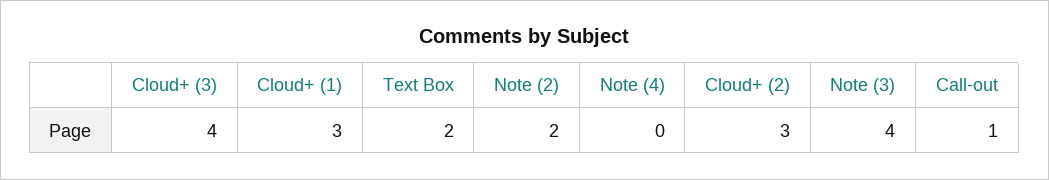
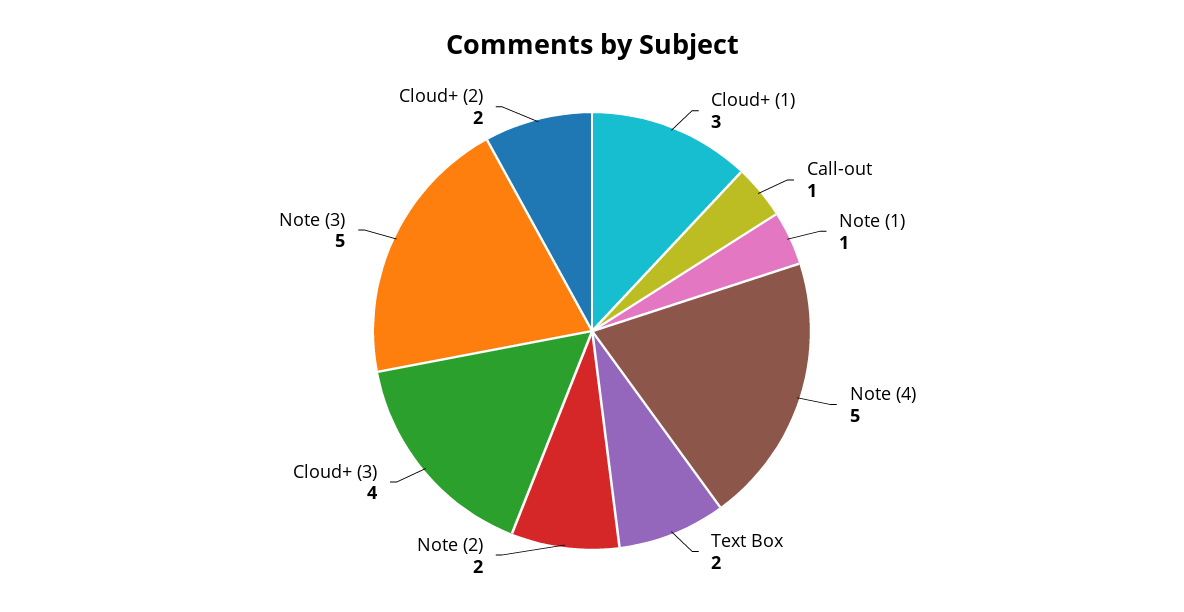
  {
    "Cloud+ (3)": 4,
    "Cloud+ (1)": 3,
    "Text Box": 2,
    "Note (2)": 2,
-   "Note (4)": 0,
+   "Note (4)": 5,
-   "Cloud+ (2)": 3,
+   "Cloud+ (2)": 2,
-   "Note (3)": 4,
+   "Note (3)": 5,
-   "Call-out": 1
+   "Call-out": 1,
+   "Note (1)": 1
  }

